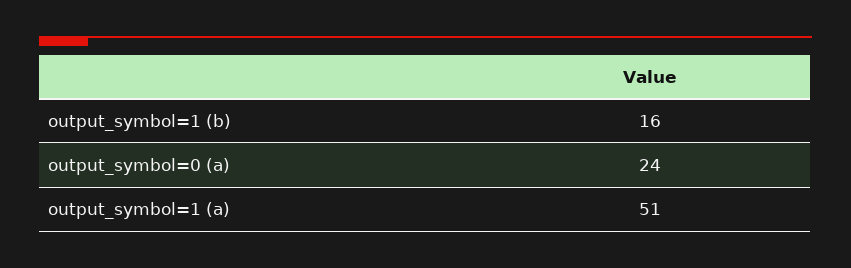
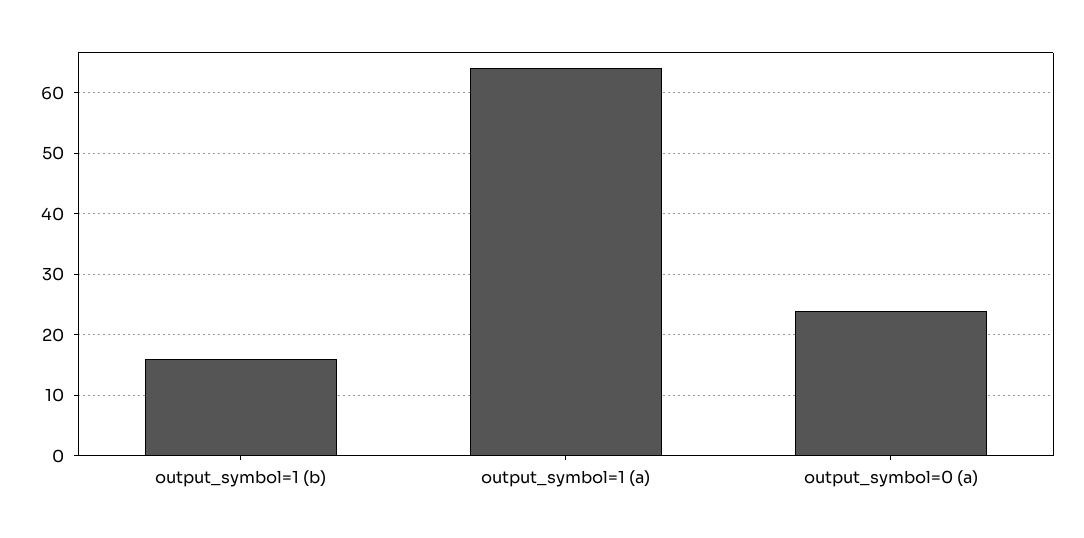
  {
    "output_symbol=1 (b)": 16,
    "output_symbol=0 (a)": 24,
-   "output_symbol=1 (a)": 51
+   "output_symbol=1 (a)": 64
  }

